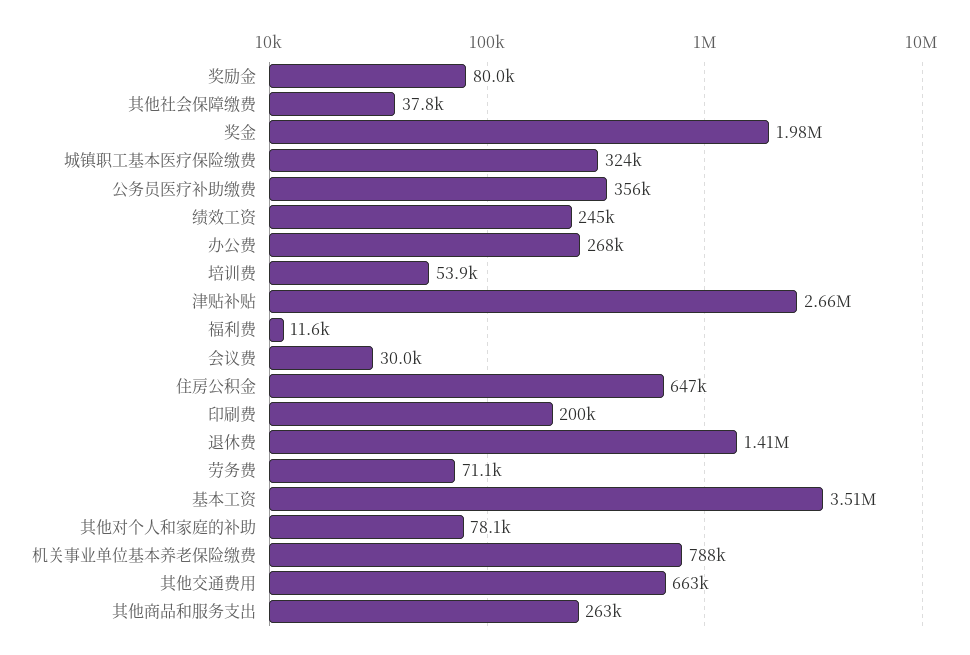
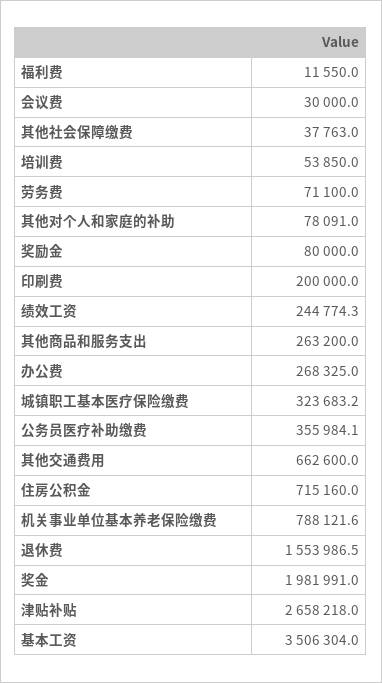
  {
    "奖励金": 80000,
    "其他社会保障缴费": 37763,
    "奖金": 1981991,
    "城镇职工基本医疗保险缴费": 323683.2,
    "公务员医疗补助缴费": 355984.1,
    "绩效工资": 244774.3,
    "办公费": 268325,
    "培训费": 53850,
    "津贴补贴": 2658218,
    "福利费": 11550,
    "会议费": 30000,
-   "住房公积金": 647000,
+   "住房公积金": 715160,
    "印刷费": 200000,
-   "退休费": 1410000,
+   "退休费": 1553986.5,
    "劳务费": 71100,
    "基本工资": 3506304,
    "其他对个人和家庭的补助": 78091,
    "机关事业单位基本养老保险缴费": 788121.6,
    "其他交通费用": 662600,
    "其他商品和服务支出": 263200
  }

